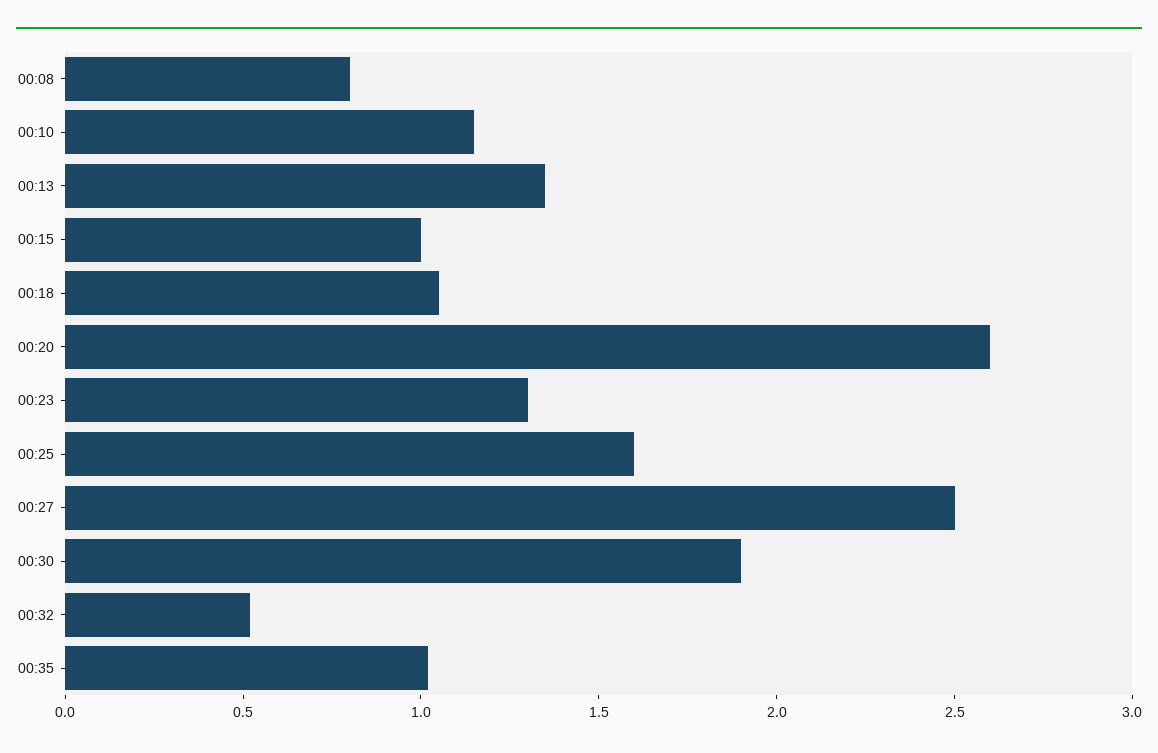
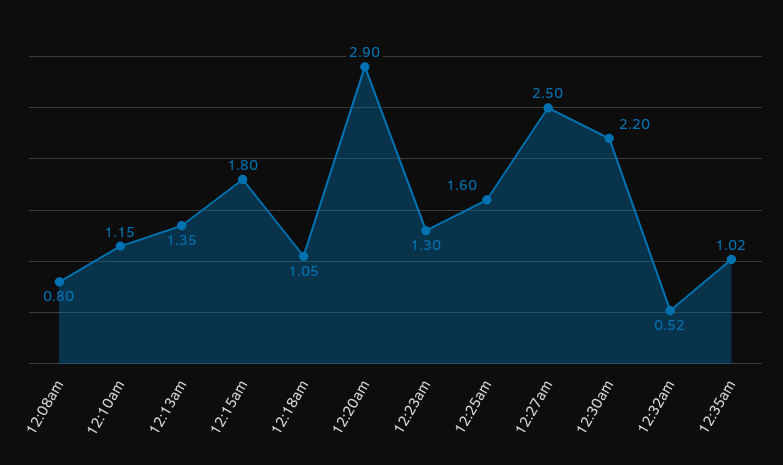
  {
    "00:08": 0.8,
    "00:10": 1.15,
    "00:13": 1.35,
-   "00:15": 1,
+   "00:15": 1.8,
    "00:18": 1.05,
-   "00:20": 2.6,
+   "00:20": 2.9,
    "00:23": 1.3,
    "00:25": 1.6,
    "00:27": 2.5,
-   "00:30": 1.9,
+   "00:30": 2.2,
    "00:32": 0.52,
    "00:35": 1.02
  }

